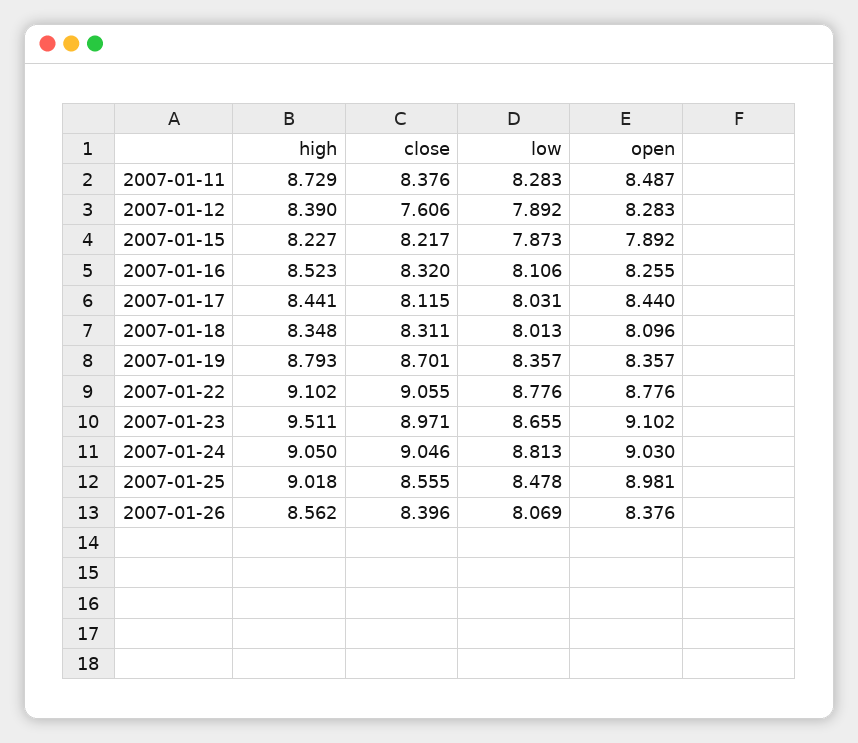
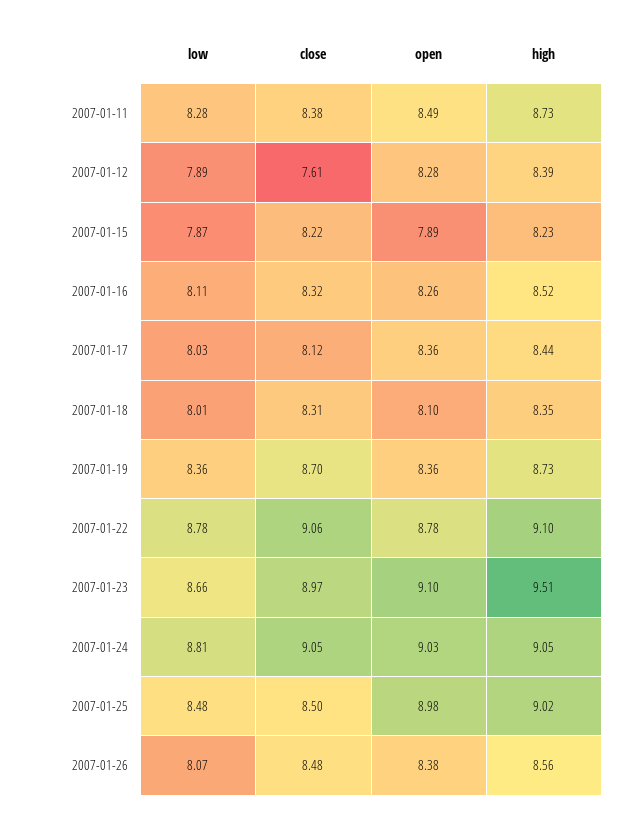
  {
    "high": {
      "2007-01-11": 8.729,
      "2007-01-12": 8.39,
      "2007-01-15": 8.227,
      "2007-01-16": 8.523,
      "2007-01-17": 8.441,
      "2007-01-18": 8.348,
-     "2007-01-19": 8.793,
+     "2007-01-19": 8.73,
      "2007-01-22": 9.102,
      "2007-01-23": 9.511,
      "2007-01-24": 9.05,
      "2007-01-25": 9.018,
      "2007-01-26": 8.562
    },
    "close": {
      "2007-01-11": 8.376,
      "2007-01-12": 7.606,
      "2007-01-15": 8.217,
      "2007-01-16": 8.32,
      "2007-01-17": 8.115,
      "2007-01-18": 8.311,
      "2007-01-19": 8.701,
      "2007-01-22": 9.055,
      "2007-01-23": 8.971,
      "2007-01-24": 9.046,
-     "2007-01-25": 8.555,
+     "2007-01-25": 8.5,
-     "2007-01-26": 8.396
+     "2007-01-26": 8.48
    },
    "low": {
      "2007-01-11": 8.283,
      "2007-01-12": 7.892,
      "2007-01-15": 7.873,
      "2007-01-16": 8.106,
      "2007-01-17": 8.031,
      "2007-01-18": 8.013,
      "2007-01-19": 8.357,
      "2007-01-22": 8.776,
      "2007-01-23": 8.655,
      "2007-01-24": 8.813,
      "2007-01-25": 8.478,
      "2007-01-26": 8.069
    },
    "open": {
      "2007-01-11": 8.487,
      "2007-01-12": 8.283,
      "2007-01-15": 7.892,
      "2007-01-16": 8.255,
-     "2007-01-17": 8.44,
+     "2007-01-17": 8.36,
      "2007-01-18": 8.096,
      "2007-01-19": 8.357,
      "2007-01-22": 8.776,
      "2007-01-23": 9.102,
      "2007-01-24": 9.03,
      "2007-01-25": 8.981,
      "2007-01-26": 8.376
    }
  }

